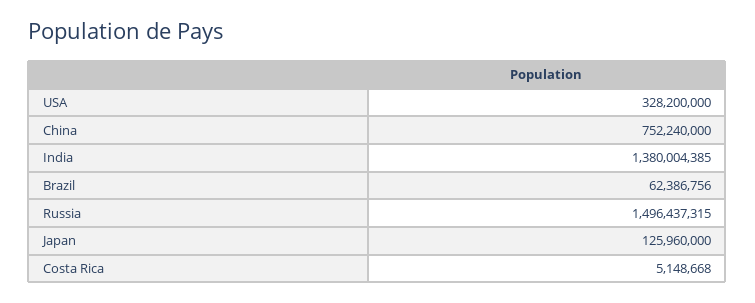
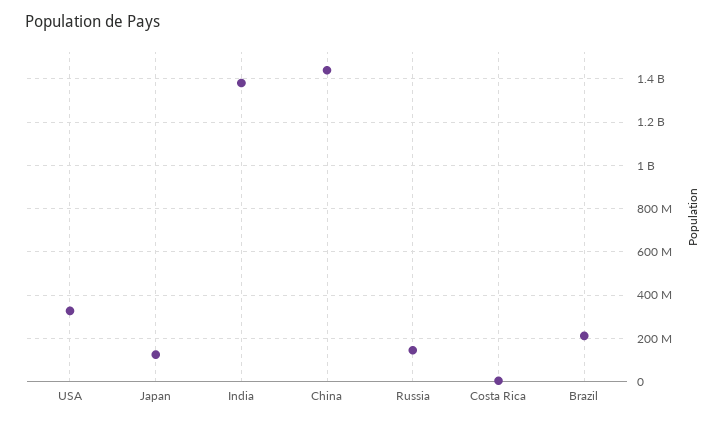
  {
    "USA": 328200000,
-   "China": 752240000,
+   "China": 1450000000,
    "India": 1380004385,
-   "Brazil": 62386756,
+   "Brazil": 200000000,
-   "Russia": 1496437315,
+   "Russia": 150000000,
    "Japan": 125960000,
    "Costa Rica": 5148668
  }

